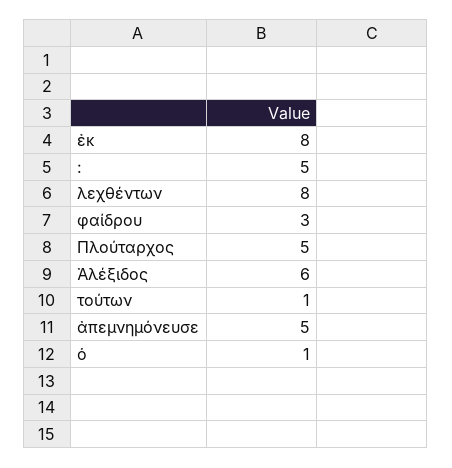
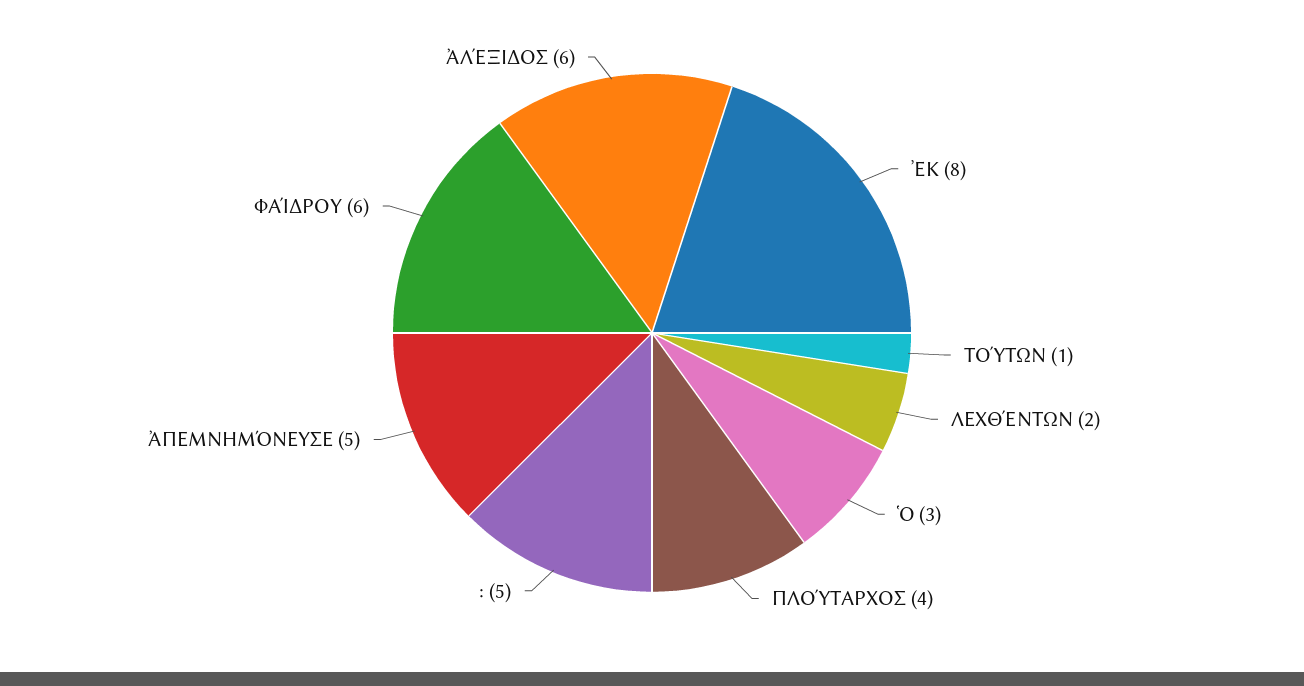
  {
    "ἐκ": 8,
    ":": 5,
-   "λεχθέντων": 8,
+   "λεχθέντων": 2,
-   "φαίδρου": 3,
+   "φαίδρου": 6,
-   "Πλούταρχος": 5,
+   "Πλούταρχος": 4,
    "Ἀλέξιδος": 6,
    "τούτων": 1,
    "ἀπεμνημόνευσε": 5,
-   "ὁ": 1
+   "ὁ": 3
  }

